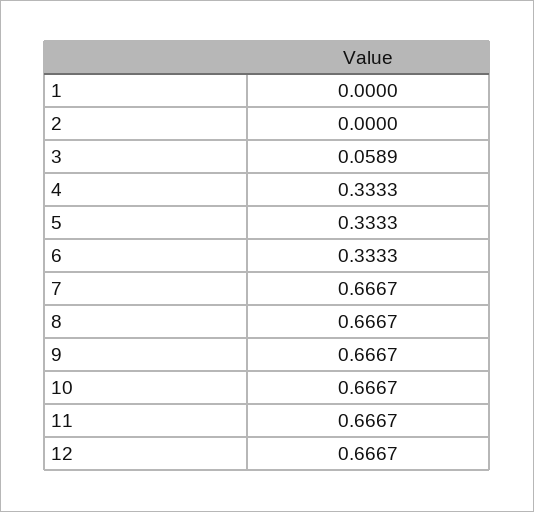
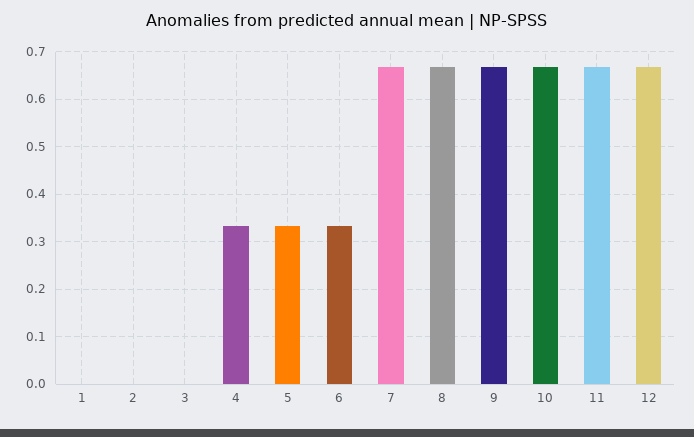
  {
    "1": 0,
    "2": 0,
-   "3": 0.0589,
+   "3": 0,
    "4": 0.3333,
    "5": 0.3333,
    "6": 0.3333,
    "7": 0.6667,
    "8": 0.6667,
    "9": 0.6667,
    "10": 0.6667,
    "11": 0.6667,
    "12": 0.6667
  }

